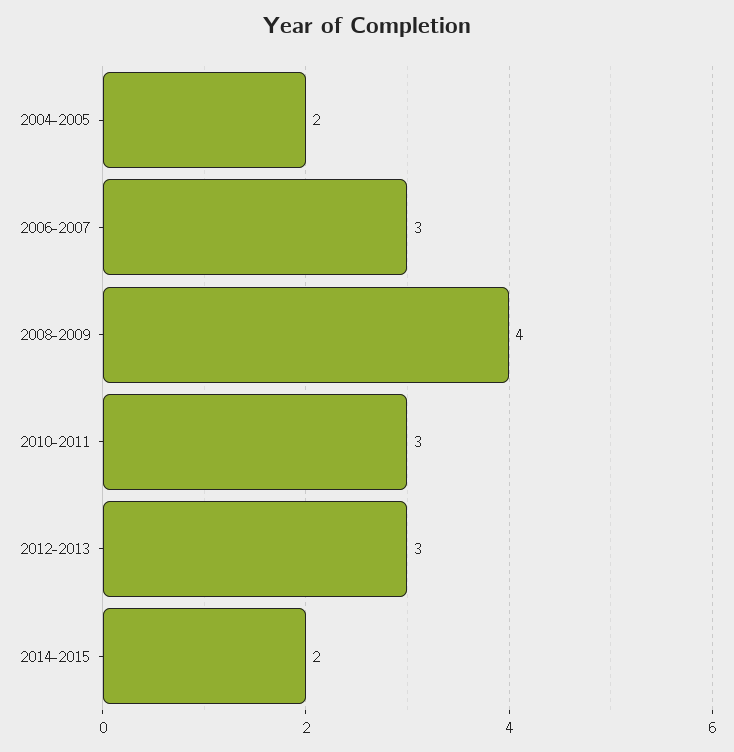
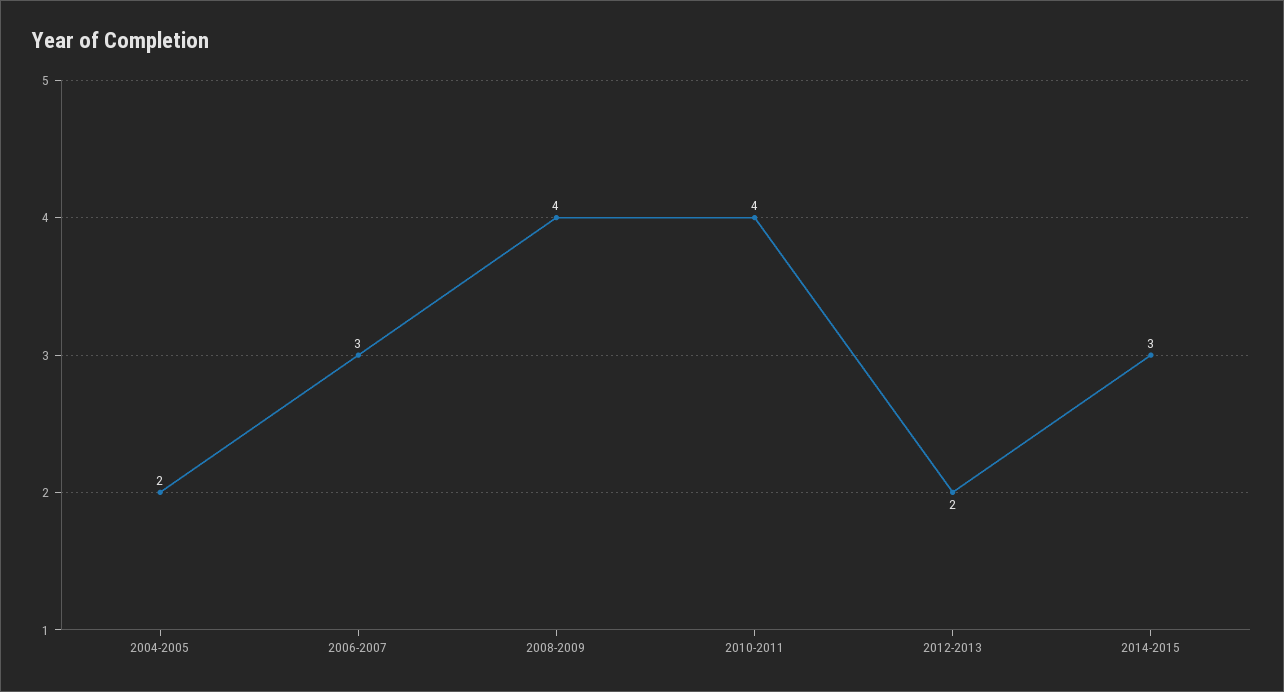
  {
    "2004-2005": 2,
    "2006-2007": 3,
    "2008-2009": 4,
-   "2010-2011": 3,
+   "2010-2011": 4,
-   "2012-2013": 3,
+   "2012-2013": 2,
-   "2014-2015": 2
+   "2014-2015": 3
  }

